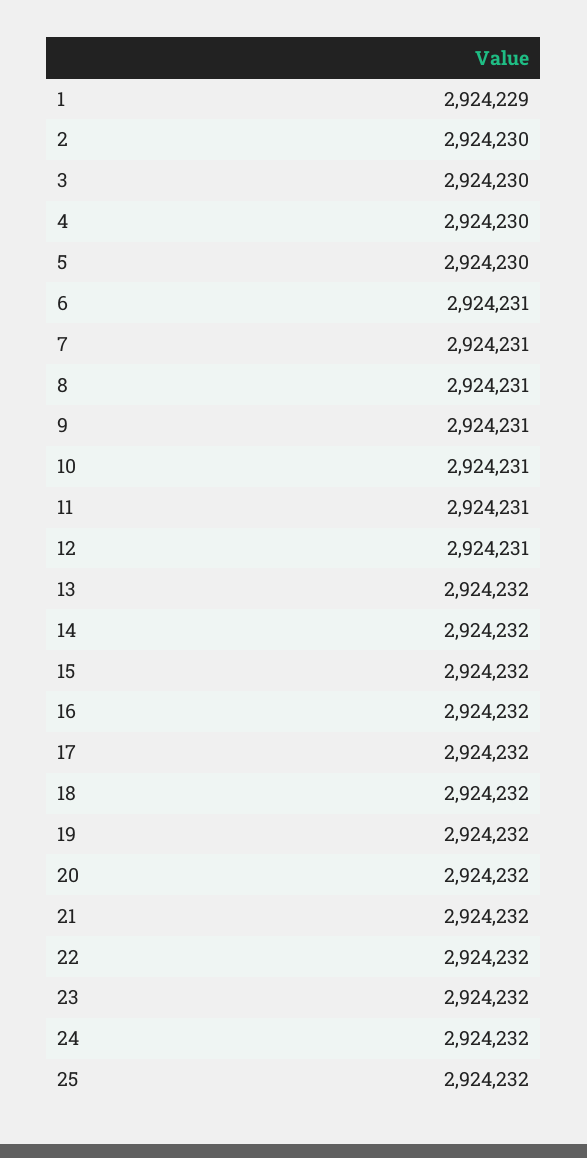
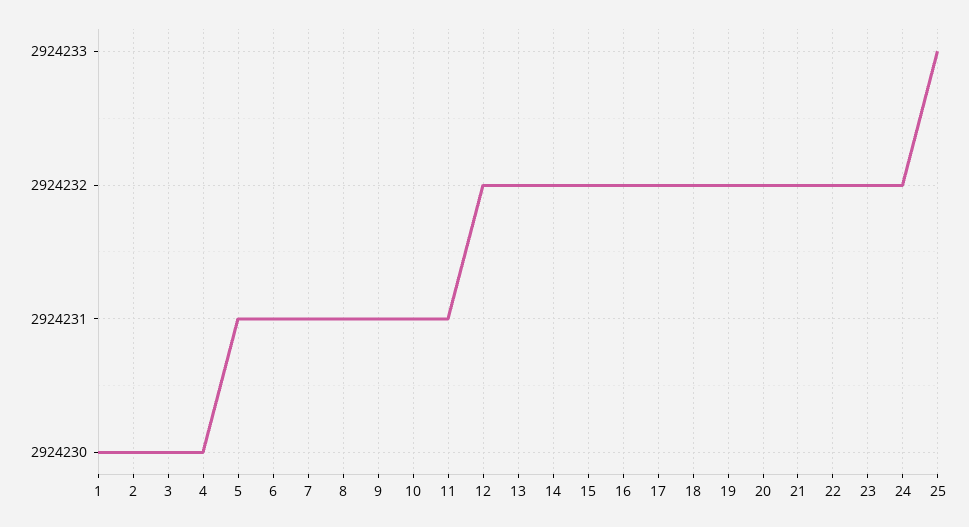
  {
-   "1": 2924229,
+   "1": 2924230,
    "2": 2924230,
    "3": 2924230,
    "4": 2924230,
-   "5": 2924230,
+   "5": 2924231,
    "6": 2924231,
    "7": 2924231,
    "8": 2924231,
    "9": 2924231,
    "10": 2924231,
    "11": 2924231,
-   "12": 2924231,
+   "12": 2924232,
    "13": 2924232,
    "14": 2924232,
    "15": 2924232,
    "16": 2924232,
    "17": 2924232,
    "18": 2924232,
    "19": 2924232,
    "20": 2924232,
    "21": 2924232,
    "22": 2924232,
    "23": 2924232,
    "24": 2924232,
-   "25": 2924232
+   "25": 2924233
  }

